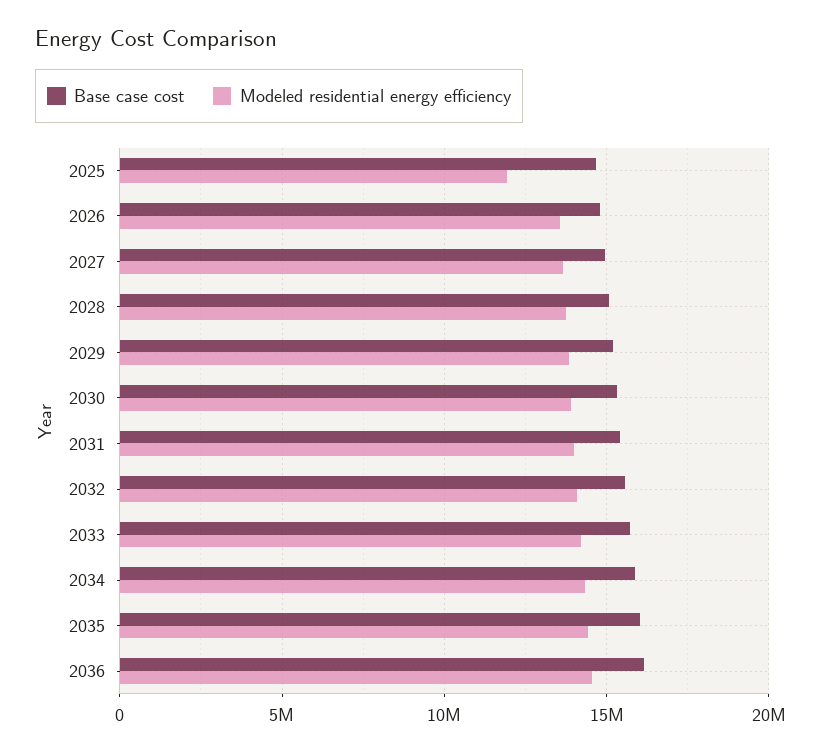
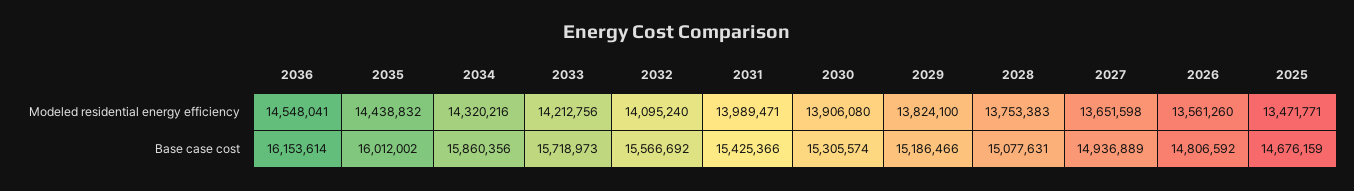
  {
    "Base case cost": {
      "2025": 14676159,
      "2026": 14806592,
      "2027": 14936889,
      "2028": 15077631,
      "2029": 15186466,
      "2030": 15305574,
      "2031": 15425366,
      "2032": 15566692,
      "2033": 15718973,
      "2034": 15860356,
      "2035": 16012002,
      "2036": 16153614
    },
    "Modeled residential energy efficiency": {
-     "2025": 12000000,
+     "2025": 13471771,
      "2026": 13561260,
      "2027": 13651598,
      "2028": 13753383,
      "2029": 13824100,
      "2030": 13906080,
      "2031": 13989471,
      "2032": 14095240,
      "2033": 14212756,
      "2034": 14320216,
      "2035": 14438832,
      "2036": 14548041
    }
  }

